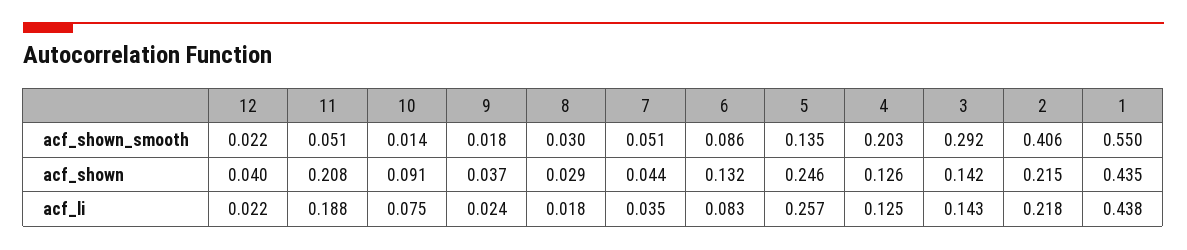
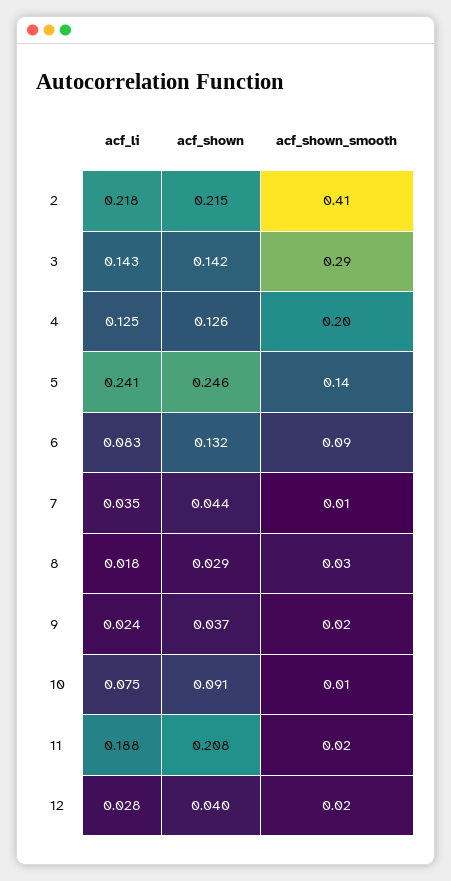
  {
    "12": {
      "acf_shown_smooth": 0.022,
      "acf_shown": 0.04,
-     "acf_li": 0.022
+     "acf_li": 0.028
    },
    "11": {
-     "acf_shown_smooth": 0.051,
+     "acf_shown_smooth": 0.02,
      "acf_shown": 0.208,
      "acf_li": 0.188
    },
    "10": {
      "acf_shown_smooth": 0.014,
      "acf_shown": 0.091,
      "acf_li": 0.075
    },
    "9": {
      "acf_shown_smooth": 0.018,
      "acf_shown": 0.037,
      "acf_li": 0.024
    },
    "8": {
      "acf_shown_smooth": 0.03,
      "acf_shown": 0.029,
      "acf_li": 0.018
    },
    "7": {
-     "acf_shown_smooth": 0.051,
+     "acf_shown_smooth": 0.01,
      "acf_shown": 0.044,
      "acf_li": 0.035
    },
    "6": {
      "acf_shown_smooth": 0.086,
      "acf_shown": 0.132,
      "acf_li": 0.083
    },
    "5": {
      "acf_shown_smooth": 0.135,
      "acf_shown": 0.246,
-     "acf_li": 0.257
+     "acf_li": 0.241
    },
    "4": {
      "acf_shown_smooth": 0.203,
      "acf_shown": 0.126,
      "acf_li": 0.125
    },
    "3": {
      "acf_shown_smooth": 0.292,
      "acf_shown": 0.142,
      "acf_li": 0.143
    },
    "2": {
      "acf_shown_smooth": 0.406,
      "acf_shown": 0.215,
      "acf_li": 0.218
-   },
+   }
-   "1": {
-     "acf_shown_smooth": 0.55,
-     "acf_shown": 0.435,
-     "acf_li": 0.438
-   }
  }

